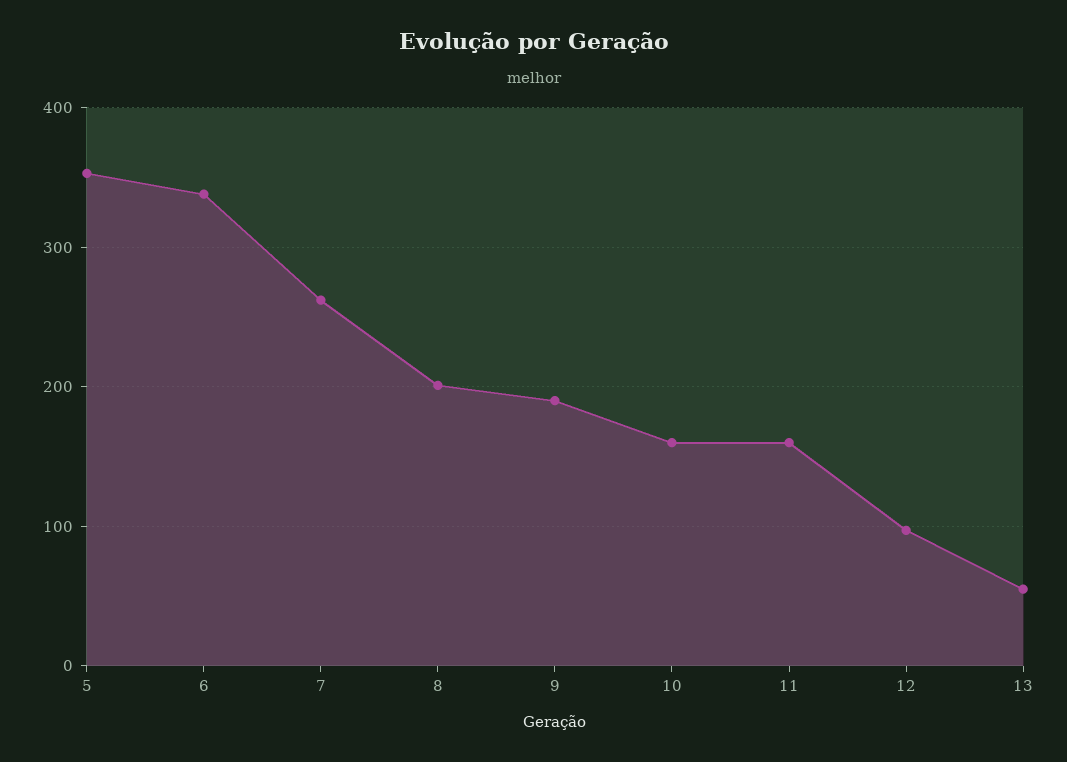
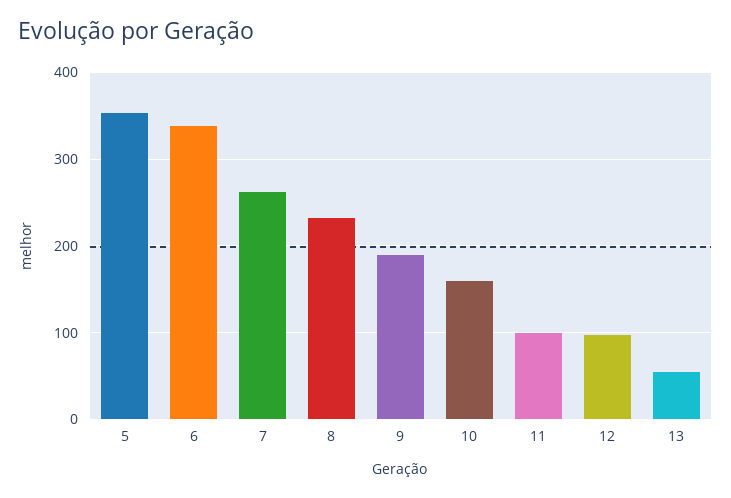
  {
    "5": 350,
    "6": 340,
    "7": 260,
-   "8": 200,
+   "8": 230,
    "9": 190,
    "10": 160,
-   "11": 160,
+   "11": 100,
    "12": 100,
    "13": 60
  }

